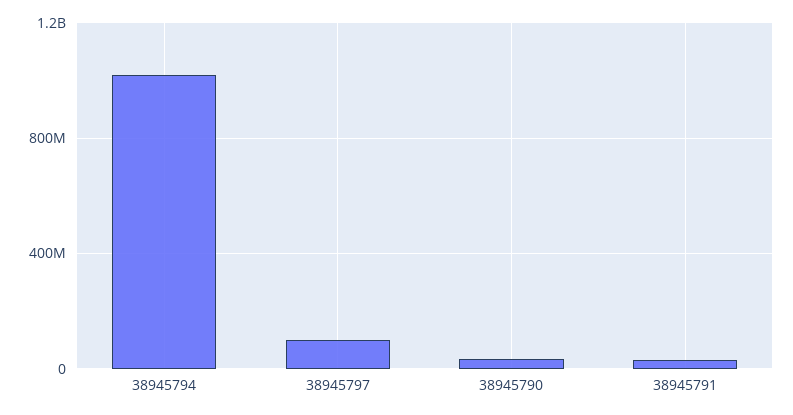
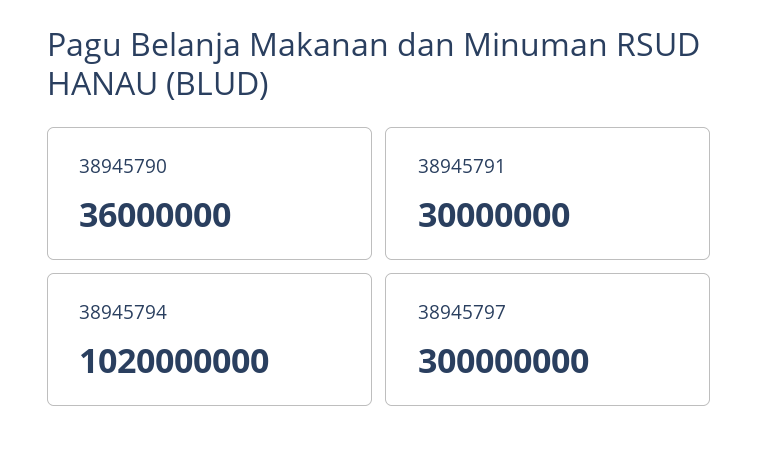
  {
    "38945794": 1020000000,
-   "38945797": 100000000,
+   "38945797": 300000000,
    "38945790": 36000000,
    "38945791": 30000000
  }

